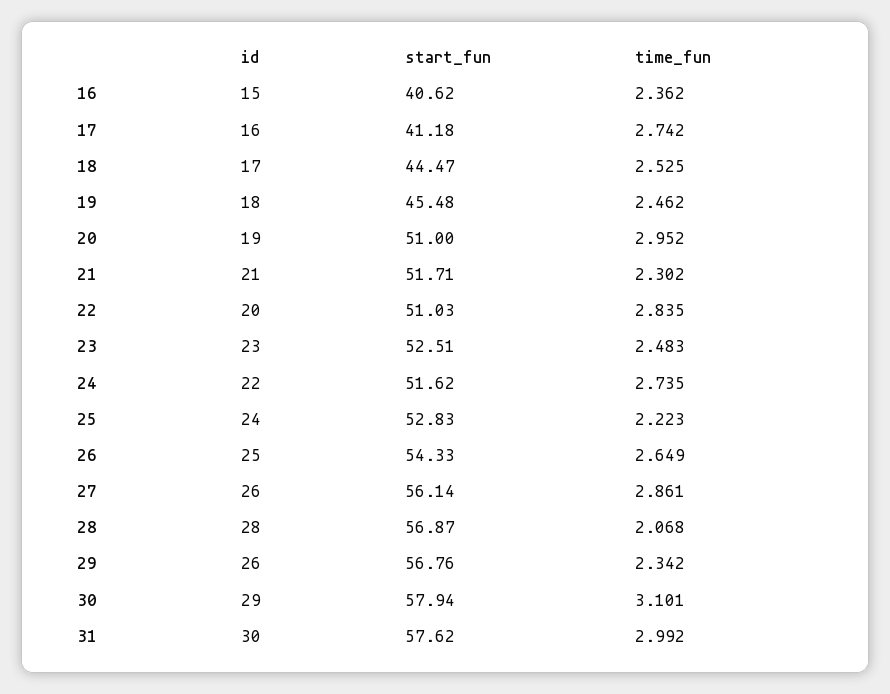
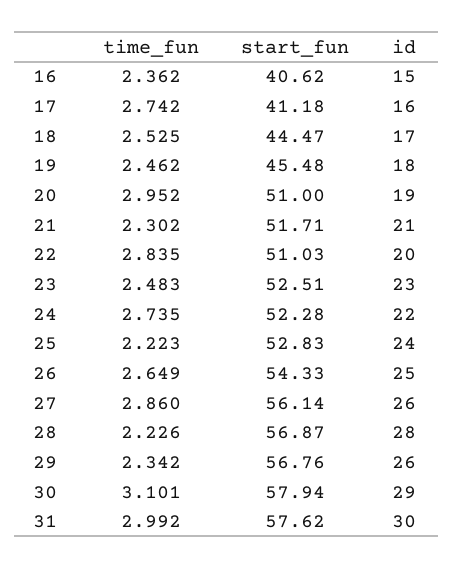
  {
    "id": {
      "16": 15,
      "17": 16,
      "18": 17,
      "19": 18,
      "20": 19,
      "21": 21,
      "22": 20,
      "23": 23,
      "24": 22,
      "25": 24,
      "26": 25,
      "27": 26,
      "28": 28,
      "29": 26,
      "30": 29,
      "31": 30
    },
    "start_fun": {
      "16": 40.62,
      "17": 41.18,
      "18": 44.47,
      "19": 45.48,
      "20": 51,
      "21": 51.71,
      "22": 51.03,
      "23": 52.51,
-     "24": 51.62,
+     "24": 52.28,
      "25": 52.83,
      "26": 54.33,
      "27": 56.14,
      "28": 56.87,
      "29": 56.76,
      "30": 57.94,
      "31": 57.62
    },
    "time_fun": {
      "16": 2.362,
      "17": 2.742,
      "18": 2.525,
      "19": 2.462,
      "20": 2.952,
      "21": 2.302,
      "22": 2.835,
      "23": 2.483,
      "24": 2.735,
      "25": 2.223,
      "26": 2.649,
-     "27": 2.861,
+     "27": 2.86,
-     "28": 2.068,
+     "28": 2.226,
      "29": 2.342,
      "30": 3.101,
      "31": 2.992
    }
  }

